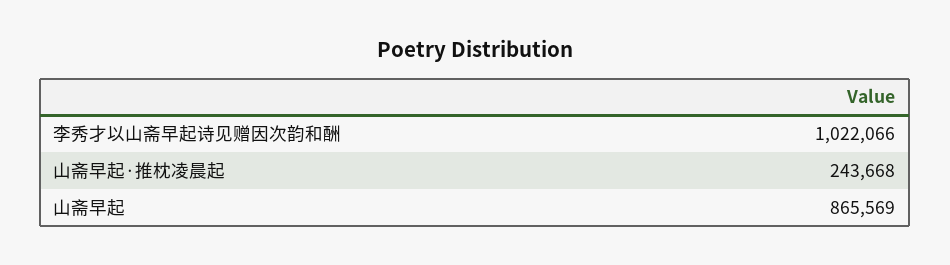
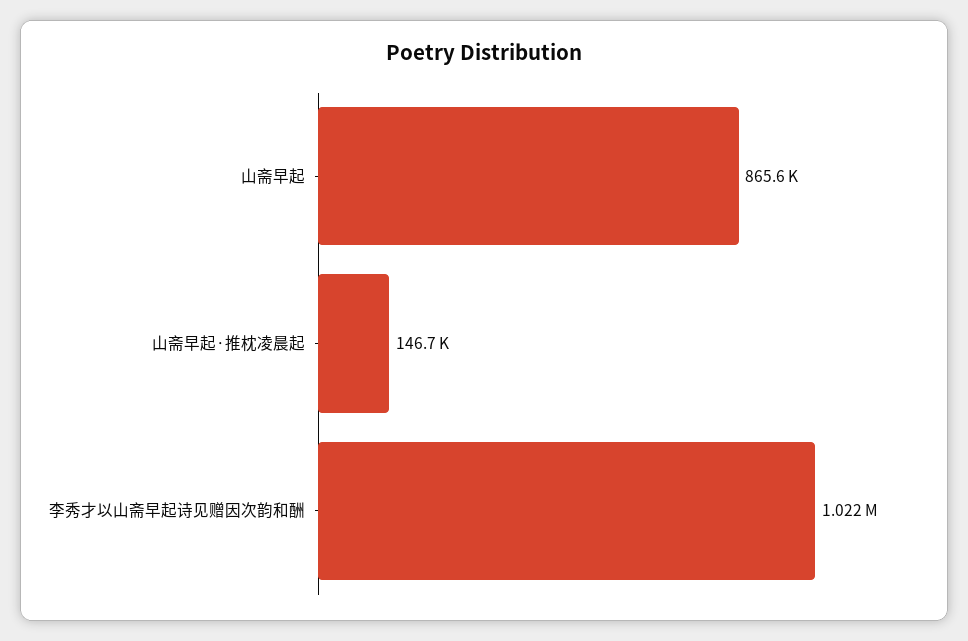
  {
    "李秀才以山斋早起诗见赠因次韵和酬": 1022066,
-   "山斋早起·推枕凌晨起": 243668,
+   "山斋早起·推枕凌晨起": 146700,
    "山斋早起": 865569
  }

